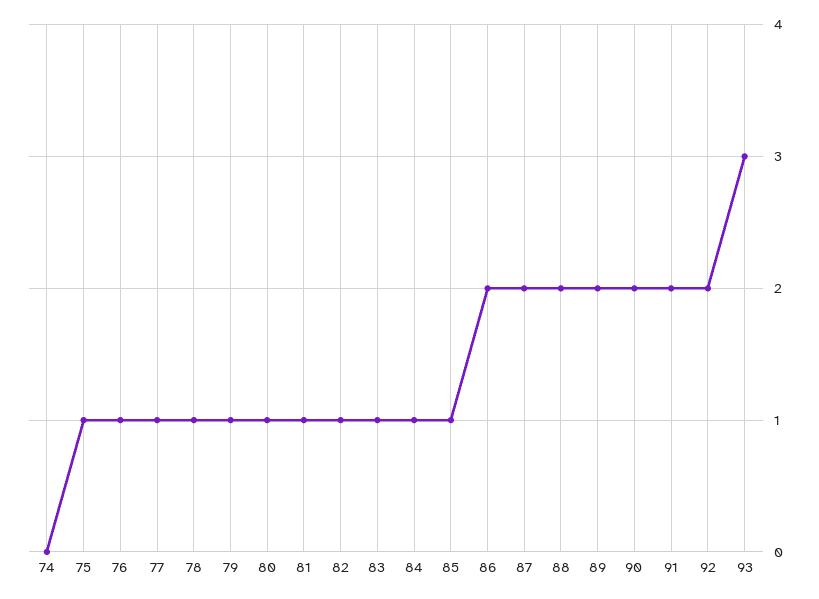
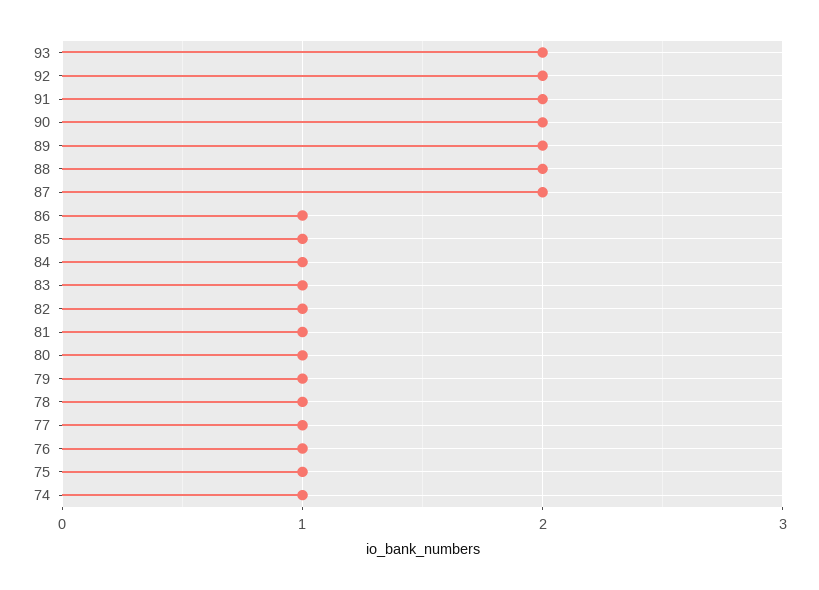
  {
-   "74": 0,
+   "74": 1,
    "75": 1,
    "76": 1,
    "77": 1,
    "78": 1,
    "79": 1,
    "80": 1,
    "81": 1,
    "82": 1,
    "83": 1,
    "84": 1,
    "85": 1,
-   "86": 2,
+   "86": 1,
    "87": 2,
    "88": 2,
    "89": 2,
    "90": 2,
    "91": 2,
    "92": 2,
-   "93": 3
+   "93": 2
  }

